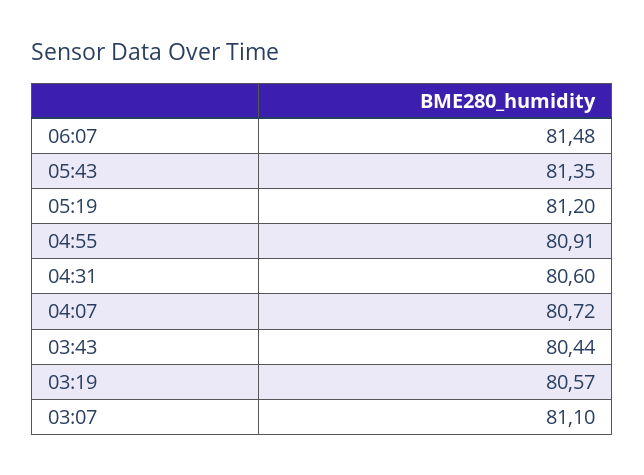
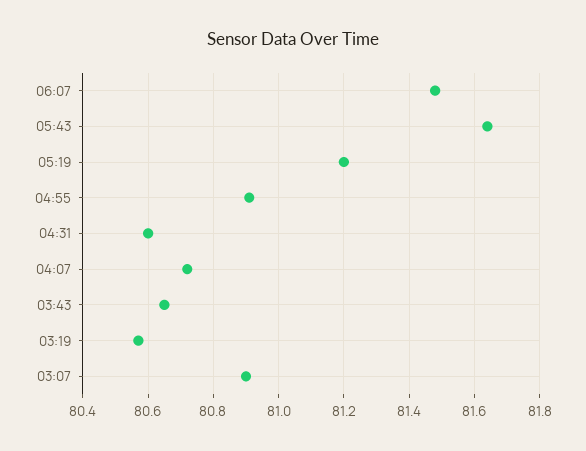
  {
    "06:07": 81.48,
-   "05:43": 81.35,
+   "05:43": 81.65,
    "05:19": 81.2,
    "04:55": 80.91,
    "04:31": 80.6,
    "04:07": 80.72,
-   "03:43": 80.44,
+   "03:43": 80.65,
    "03:19": 80.57,
-   "03:07": 81.1
+   "03:07": 80.9
  }

